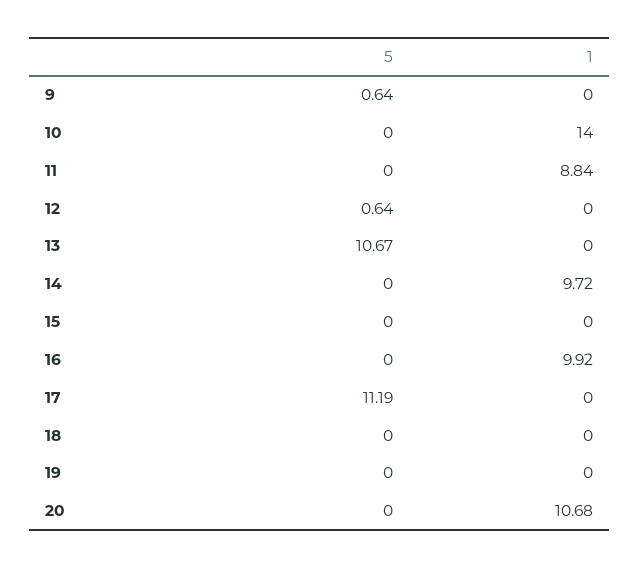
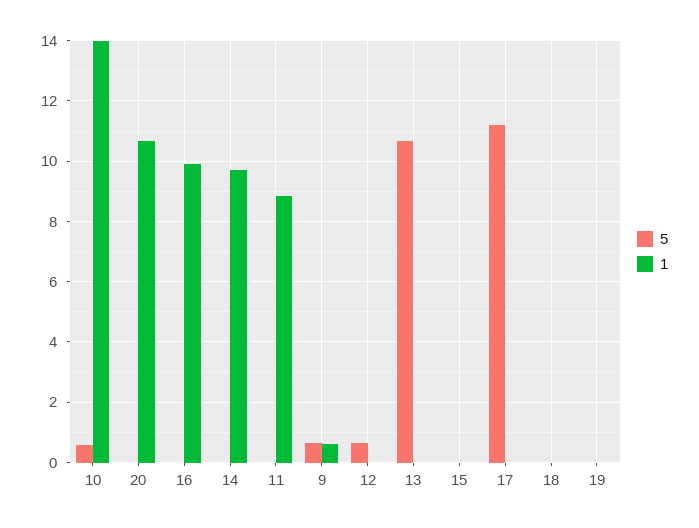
  {
    "5": {
      "9": 0.64,
-     "10": 0,
+     "10": 0.6,
      "11": 0,
      "12": 0.64,
      "13": 10.67,
      "14": 0,
      "15": 0,
      "16": 0,
      "17": 11.19,
      "18": 0,
      "19": 0,
      "20": 0
    },
    "1": {
-     "9": 0,
+     "9": 0.6,
      "10": 14,
      "11": 8.84,
      "12": 0,
      "13": 0,
      "14": 9.72,
      "15": 0,
      "16": 9.92,
      "17": 0,
      "18": 0,
      "19": 0,
      "20": 10.68
    }
  }

